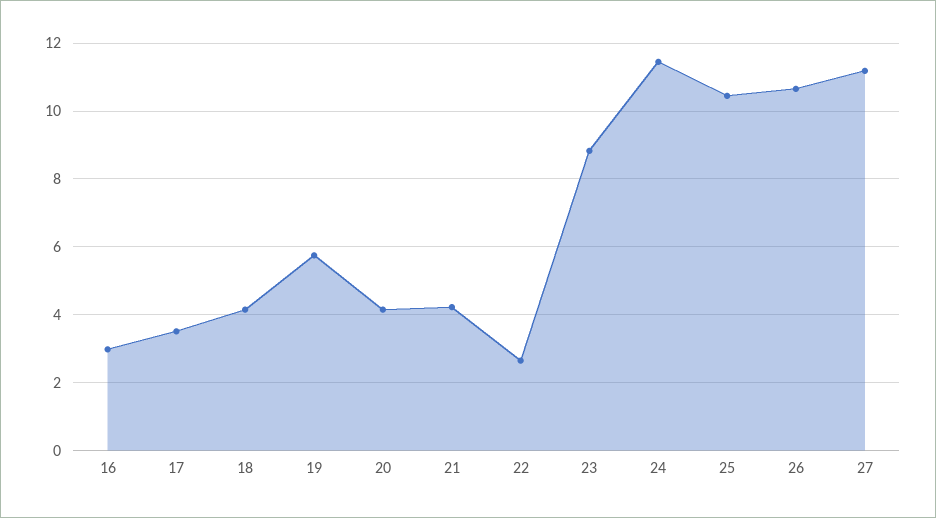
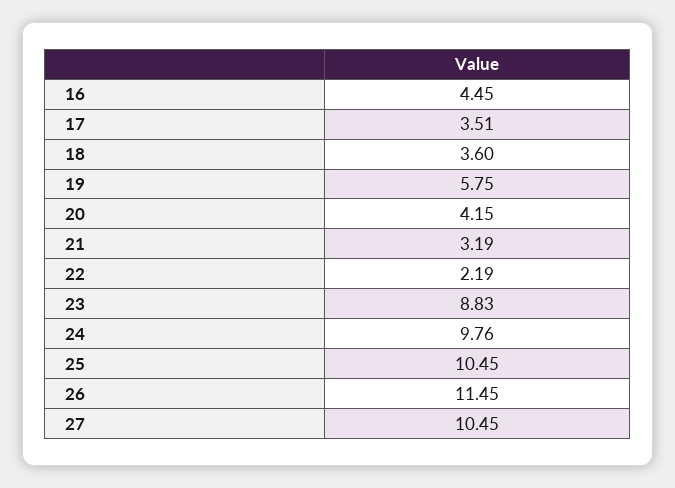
  {
-   "16": 3,
+   "16": 4.45,
    "17": 3.51,
-   "18": 4.2,
+   "18": 3.6,
    "19": 5.75,
    "20": 4.15,
-   "21": 4.2,
+   "21": 3.19,
-   "22": 2.6,
+   "22": 2.19,
    "23": 8.83,
-   "24": 11.4,
+   "24": 9.76,
    "25": 10.45,
-   "26": 10.6,
+   "26": 11.45,
-   "27": 11.2
+   "27": 10.45
  }

